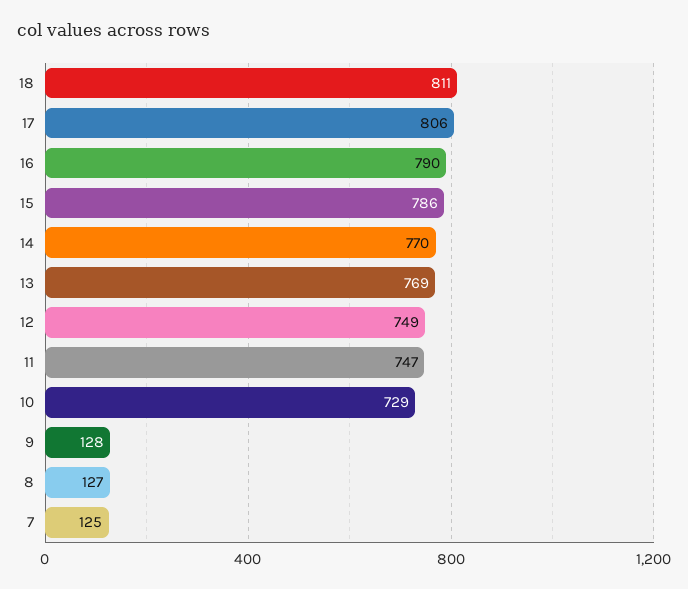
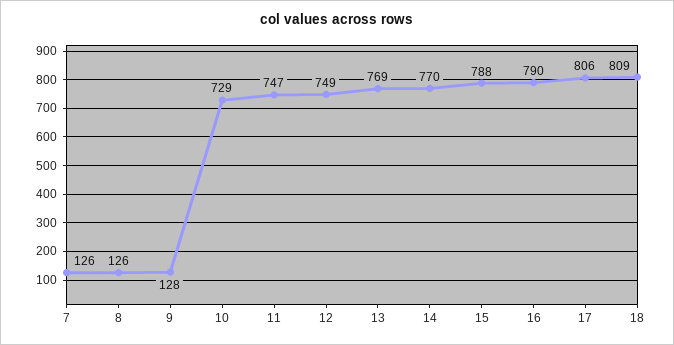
  {
-   "18": 811,
+   "18": 809,
    "17": 806,
    "16": 790,
-   "15": 786,
+   "15": 788,
    "14": 770,
    "13": 769,
    "12": 749,
    "11": 747,
    "10": 729,
    "9": 128,
-   "8": 127,
+   "8": 126,
-   "7": 125
+   "7": 126
  }

